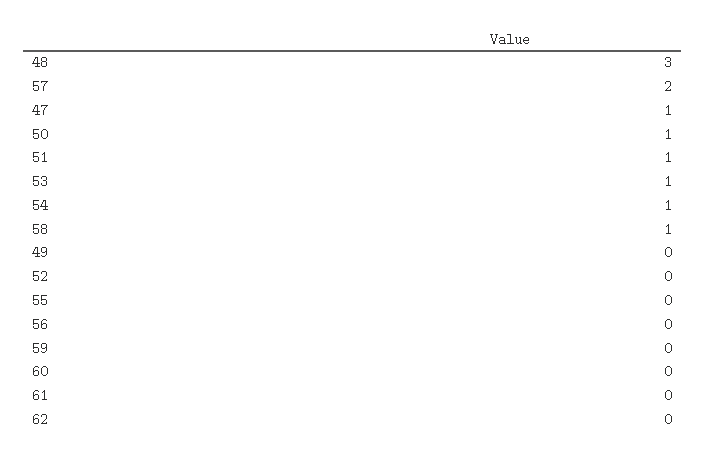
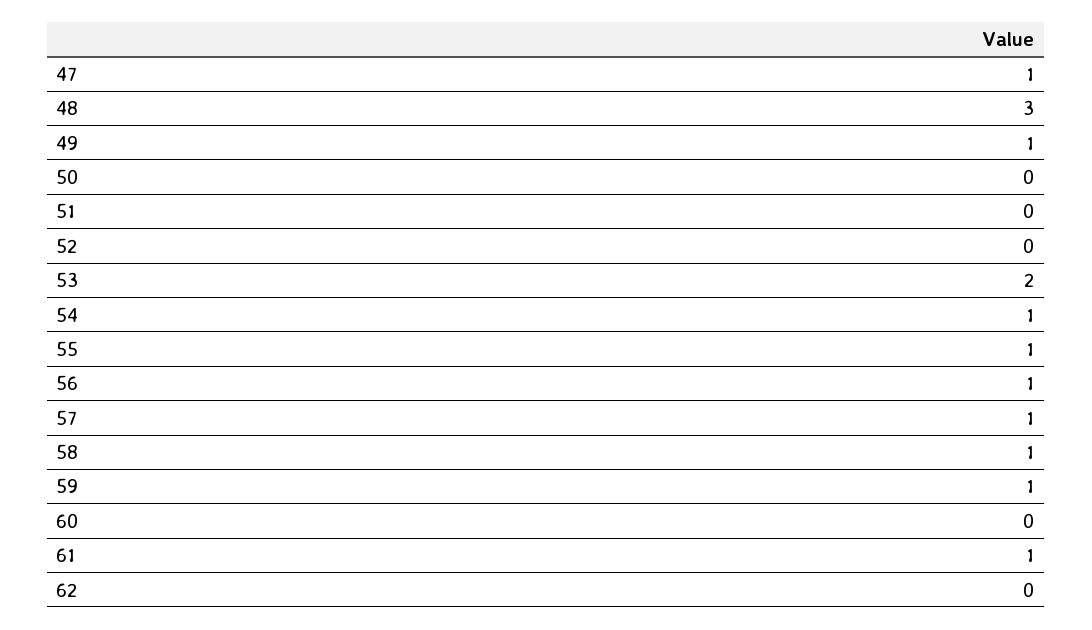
  {
    "48": 3,
-   "57": 2,
+   "57": 1,
    "47": 1,
-   "50": 1,
+   "50": 0,
-   "51": 1,
+   "51": 0,
-   "53": 1,
+   "53": 2,
    "54": 1,
    "58": 1,
-   "49": 0,
+   "49": 1,
    "52": 0,
-   "55": 0,
+   "55": 1,
-   "56": 0,
+   "56": 1,
-   "59": 0,
+   "59": 1,
    "60": 0,
-   "61": 0,
+   "61": 1,
    "62": 0
  }

